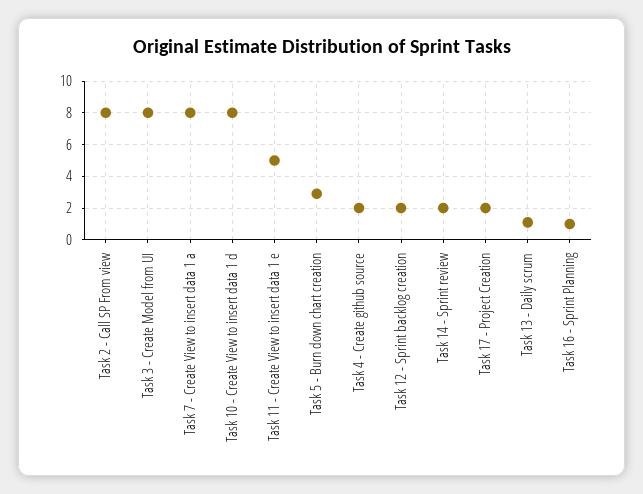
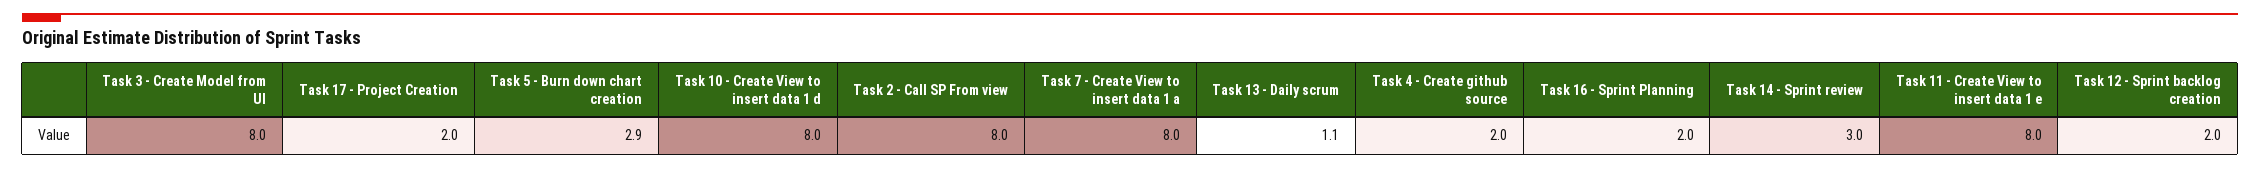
  {
    "Task 2 - Call SP From view": 8,
    "Task 3 - Create Model from UI": 8,
    "Task 7 - Create View to insert data 1 a": 8,
    "Task 10 - Create View to insert data 1 d": 8,
-   "Task 11 - Create View to insert data 1 e": 5,
+   "Task 11 - Create View to insert data 1 e": 8,
    "Task 5 - Burn down chart creation": 2.9,
    "Task 4 - Create github source": 2,
    "Task 12 - Sprint backlog creation": 2,
-   "Task 14 - Sprint review": 2,
+   "Task 14 - Sprint review": 3,
    "Task 17 - Project Creation": 2,
    "Task 13 - Daily scrum": 1.1,
-   "Task 16 - Sprint Planning": 1
+   "Task 16 - Sprint Planning": 2
  }

